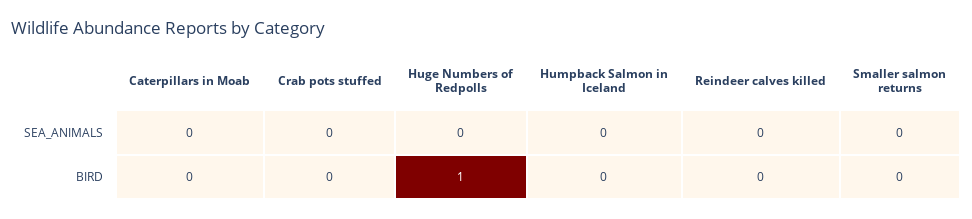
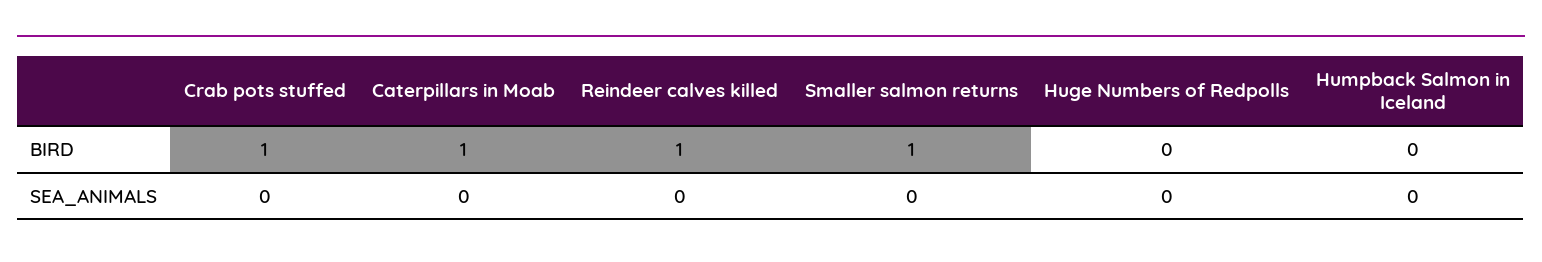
  {
    "Caterpillars in Moab": {
      "SEA_ANIMALS": 0,
-     "BIRD": 0
+     "BIRD": 1
    },
    "Crab pots stuffed": {
      "SEA_ANIMALS": 0,
-     "BIRD": 0
+     "BIRD": 1
    },
    "Huge Numbers of Redpolls": {
      "SEA_ANIMALS": 0,
-     "BIRD": 1
+     "BIRD": 0
    },
    "Humpback Salmon in Iceland": {
      "SEA_ANIMALS": 0,
      "BIRD": 0
    },
    "Reindeer calves killed": {
      "SEA_ANIMALS": 0,
-     "BIRD": 0
+     "BIRD": 1
    },
    "Smaller salmon returns": {
      "SEA_ANIMALS": 0,
-     "BIRD": 0
+     "BIRD": 1
    }
  }

